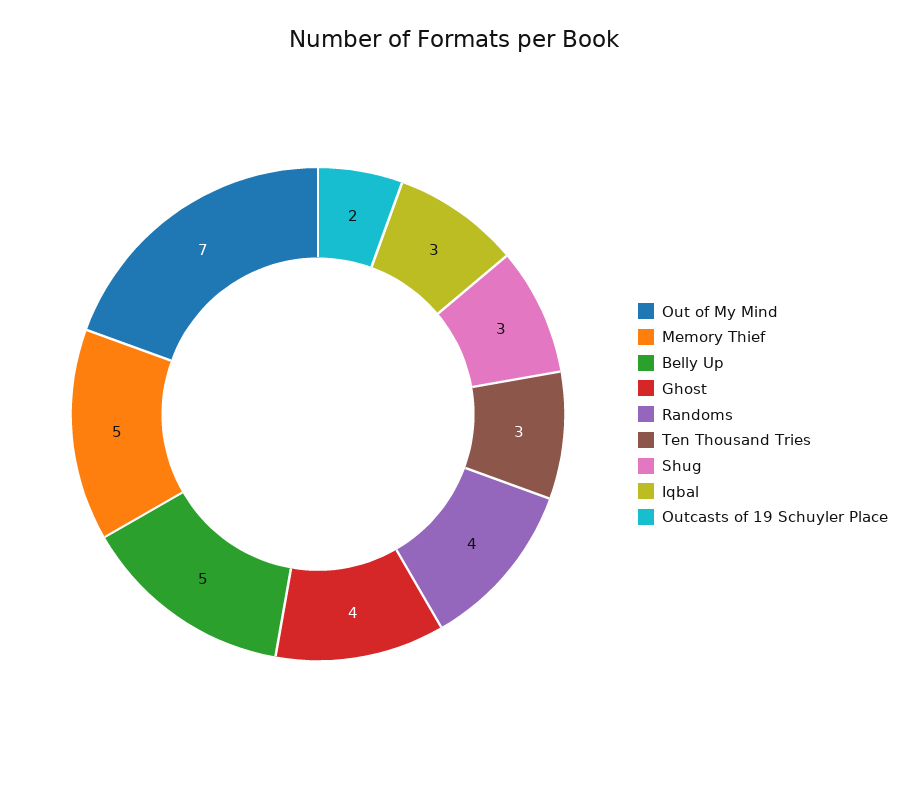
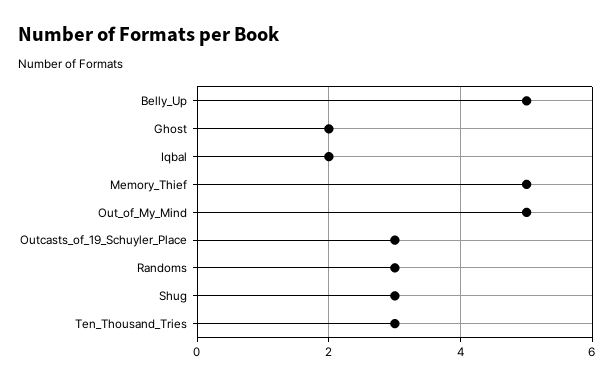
  {
-   "Out of My Mind": 7,
+   "Out of My Mind": 5,
    "Memory Thief": 5,
    "Belly Up": 5,
-   "Ghost": 4,
+   "Ghost": 2,
-   "Randoms": 4,
+   "Randoms": 3,
    "Ten Thousand Tries": 3,
    "Shug": 3,
-   "Iqbal": 3,
+   "Iqbal": 2,
-   "Outcasts of 19 Schuyler Place": 2
+   "Outcasts of 19 Schuyler Place": 3
  }

